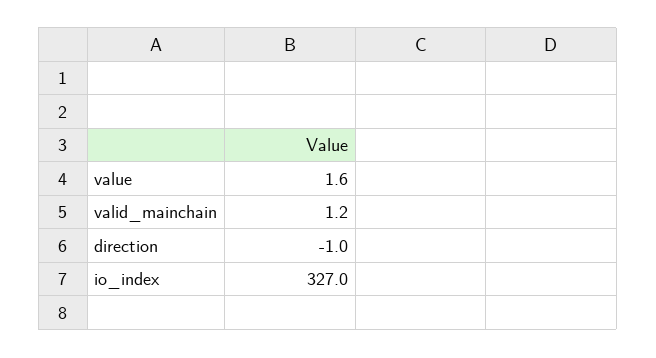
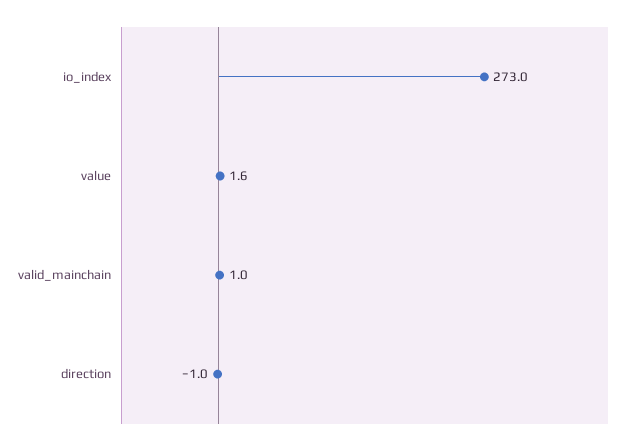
  {
    "value": 1.6,
-   "valid_mainchain": 1.2,
+   "valid_mainchain": 1,
    "direction": -1,
-   "io_index": 327
+   "io_index": 273
  }

